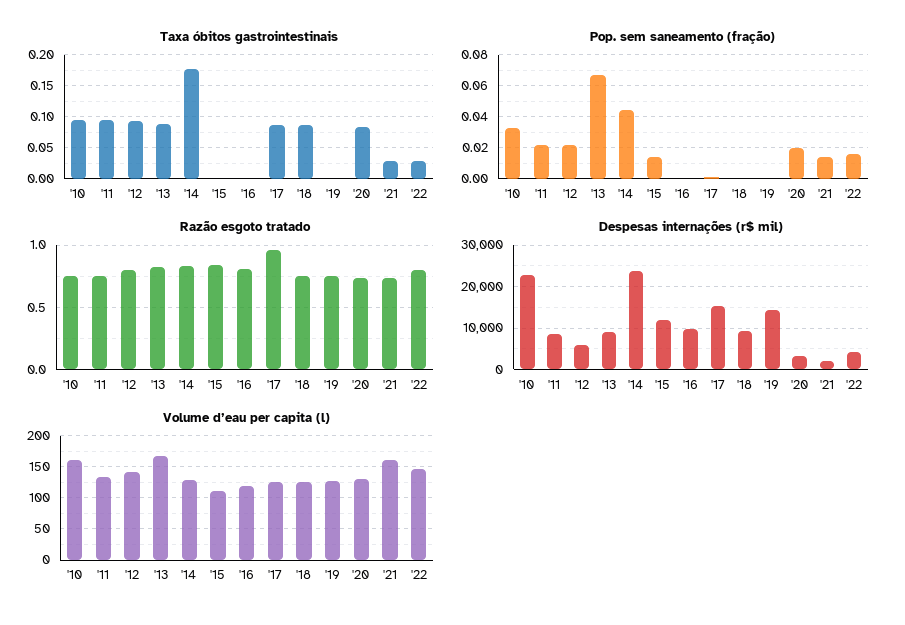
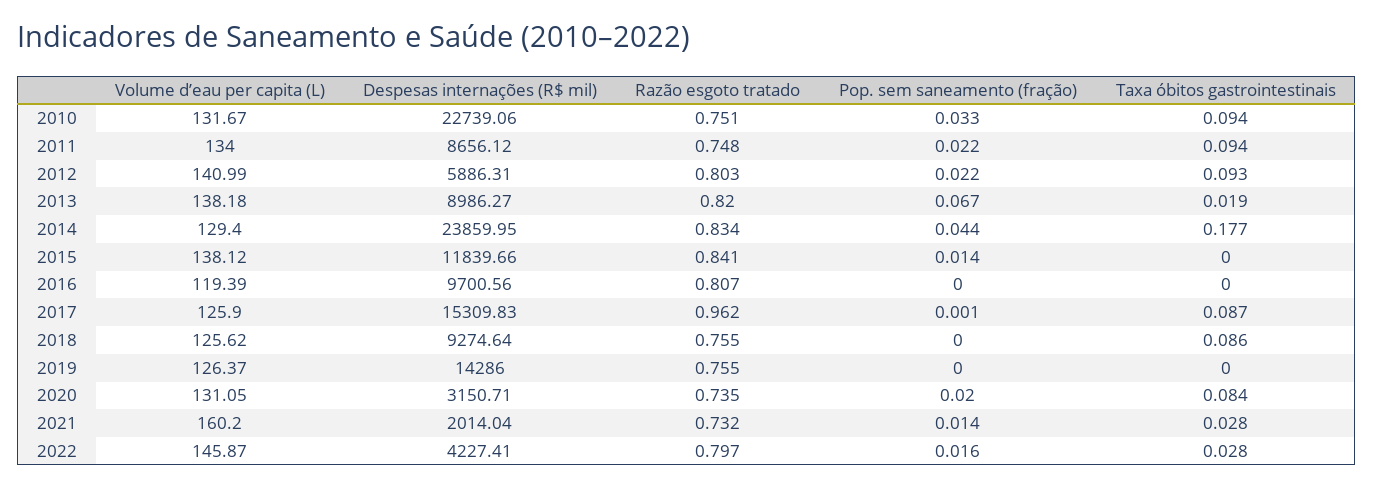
  {
    "Taxa óbitos gastrointestinais": {
      "'10": 0.094,
      "'11": 0.094,
      "'12": 0.093,
-     "'13": 0.09,
+     "'13": 0.019,
      "'14": 0.177,
      "'15": 0,
      "'16": 0,
      "'17": 0.087,
      "'18": 0.086,
      "'19": 0,
      "'20": 0.084,
      "'21": 0.028,
      "'22": 0.028
    },
    "Pop. sem saneamento (fração)": {
      "'10": 0.033,
      "'11": 0.022,
      "'12": 0.022,
      "'13": 0.067,
      "'14": 0.044,
      "'15": 0.014,
      "'16": 0,
      "'17": 0.001,
      "'18": 0,
      "'19": 0,
      "'20": 0.02,
      "'21": 0.014,
      "'22": 0.016
    },
    "Razão esgoto tratado": {
      "'10": 0.751,
      "'11": 0.748,
      "'12": 0.803,
      "'13": 0.82,
      "'14": 0.834,
      "'15": 0.841,
      "'16": 0.807,
      "'17": 0.962,
      "'18": 0.755,
      "'19": 0.755,
      "'20": 0.735,
      "'21": 0.732,
      "'22": 0.797
    },
    "Despesas internações (r$ mil)": {
      "'10": 22739.06,
      "'11": 8656.12,
      "'12": 5886.31,
      "'13": 8986.27,
      "'14": 23859.95,
      "'15": 11839.66,
      "'16": 9700.56,
      "'17": 15309.83,
      "'18": 9274.64,
      "'19": 14286,
      "'20": 3150.71,
      "'21": 2014.04,
      "'22": 4227.41
    },
    "Volume d’eau per capita (l)": {
-     "'10": 160,
+     "'10": 131.67,
      "'11": 134,
      "'12": 140.99,
-     "'13": 170,
+     "'13": 138.18,
      "'14": 129.4,
-     "'15": 110,
+     "'15": 138.12,
      "'16": 119.39,
      "'17": 125.9,
      "'18": 125.62,
      "'19": 126.37,
      "'20": 131.05,
      "'21": 160.2,
      "'22": 145.87
    }
  }

